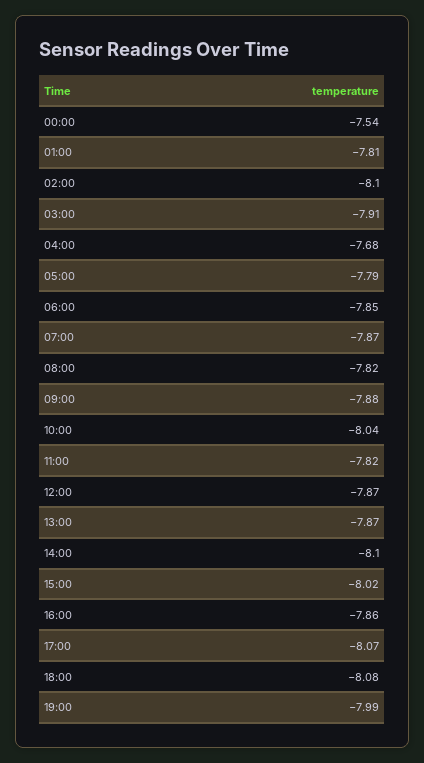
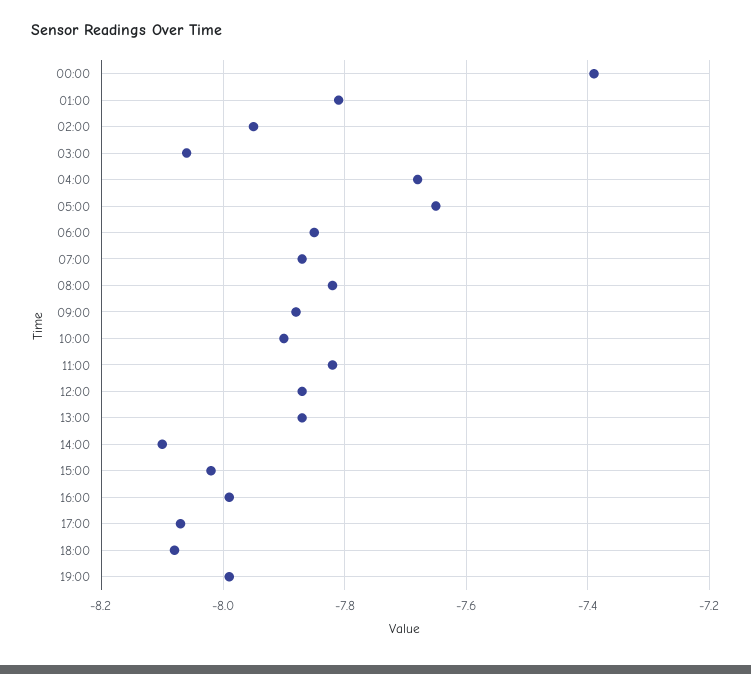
  {
-   "00:00": -7.54,
+   "00:00": -7.4,
    "01:00": -7.81,
-   "02:00": -8.1,
+   "02:00": -7.95,
-   "03:00": -7.91,
+   "03:00": -8.05,
    "04:00": -7.68,
-   "05:00": -7.79,
+   "05:00": -7.65,
    "06:00": -7.85,
    "07:00": -7.87,
    "08:00": -7.82,
    "09:00": -7.88,
-   "10:00": -8.04,
+   "10:00": -7.9,
    "11:00": -7.82,
    "12:00": -7.87,
    "13:00": -7.87,
    "14:00": -8.1,
    "15:00": -8.02,
-   "16:00": -7.86,
+   "16:00": -8,
    "17:00": -8.07,
    "18:00": -8.08,
    "19:00": -7.99
  }

